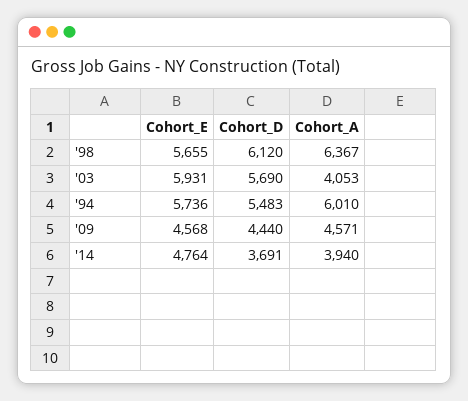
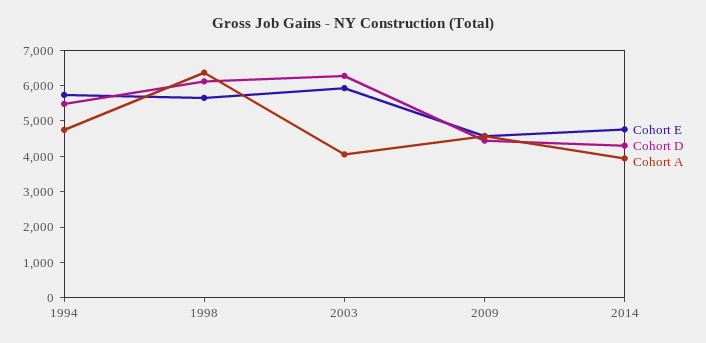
  {
    "Cohort_E": {
      "'98": 5655,
      "'03": 5931,
      "'94": 5736,
      "'09": 4568,
      "'14": 4764
    },
    "Cohort_D": {
      "'98": 6120,
-     "'03": 5690,
+     "'03": 6250,
      "'94": 5483,
      "'09": 4440,
-     "'14": 3691
+     "'14": 4250
    },
    "Cohort_A": {
      "'98": 6367,
      "'03": 4053,
-     "'94": 6010,
+     "'94": 4750,
      "'09": 4571,
      "'14": 3940
    }
  }

